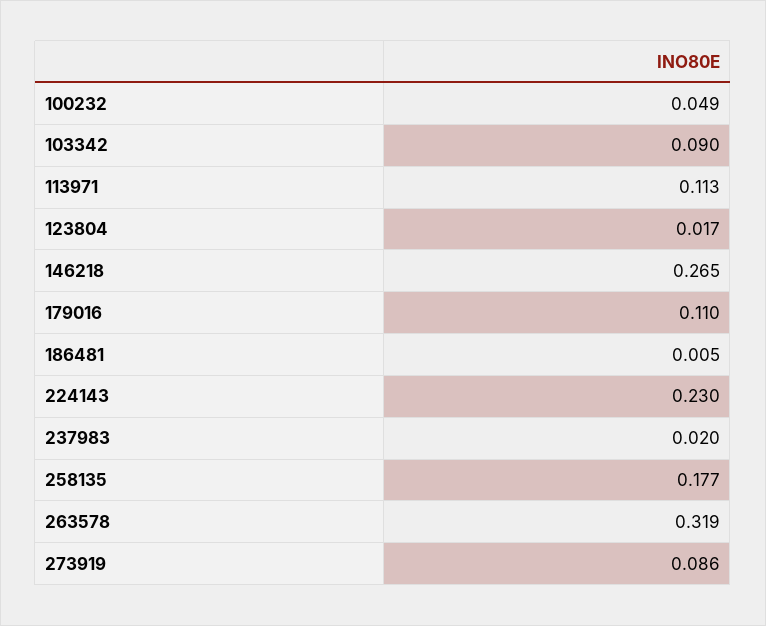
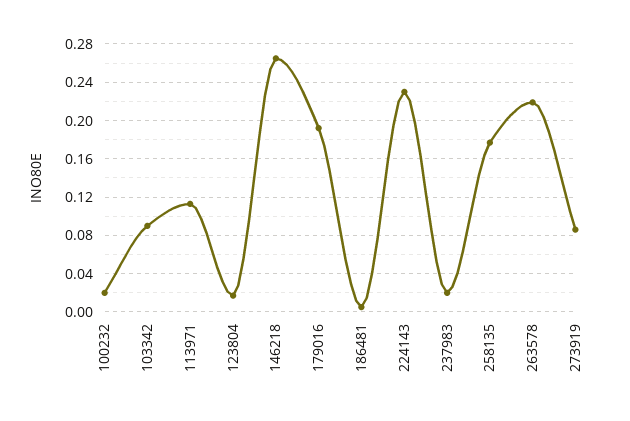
  {
-   "100232": 0.049,
+   "100232": 0.02,
    "103342": 0.09,
    "113971": 0.113,
    "123804": 0.017,
    "146218": 0.265,
-   "179016": 0.11,
+   "179016": 0.19,
    "186481": 0.005,
    "224143": 0.23,
    "237983": 0.02,
    "258135": 0.177,
-   "263578": 0.319,
+   "263578": 0.22,
    "273919": 0.086
  }

